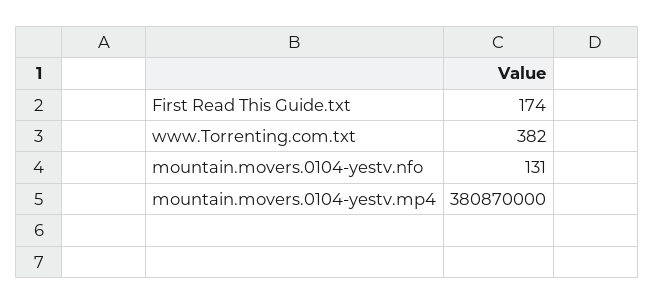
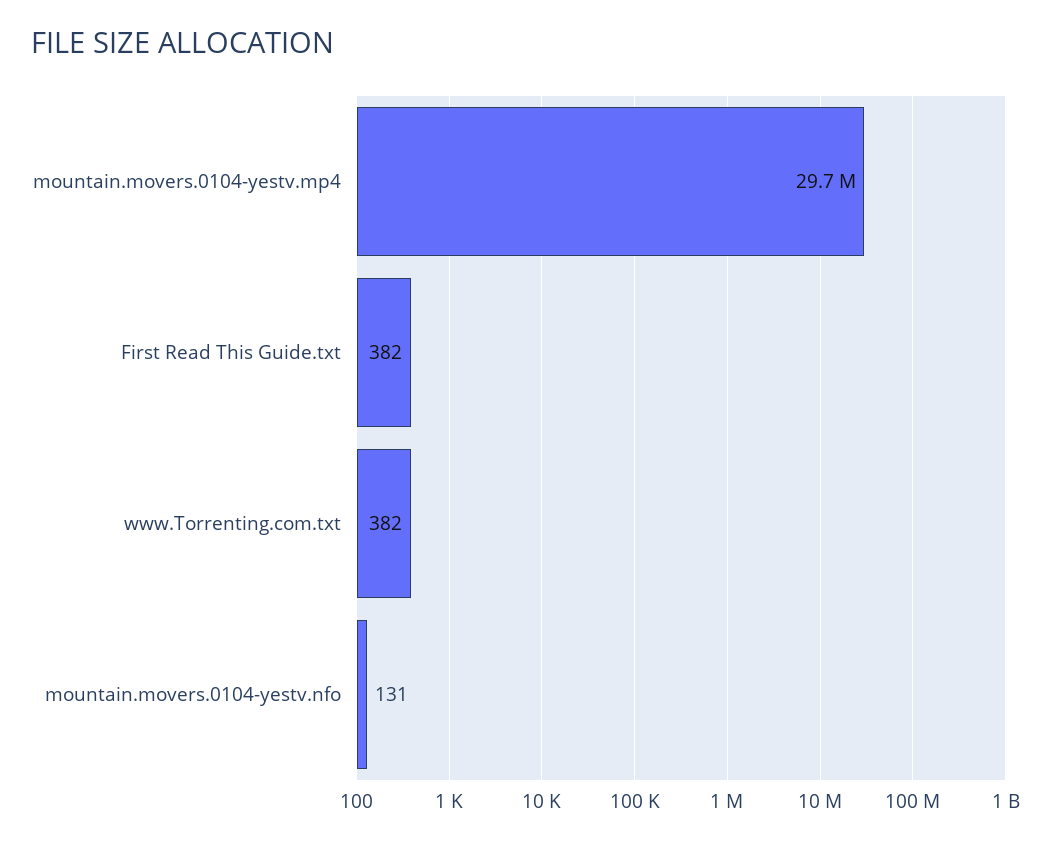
  {
-   "First Read This Guide.txt": 174,
+   "First Read This Guide.txt": 382,
    "www.Torrenting.com.txt": 382,
    "mountain.movers.0104-yestv.nfo": 131,
-   "mountain.movers.0104-yestv.mp4": 380870000
+   "mountain.movers.0104-yestv.mp4": 29700000
  }

